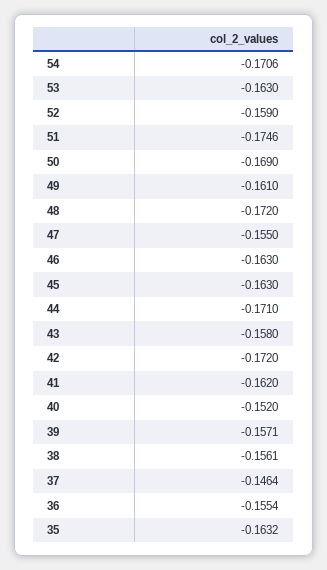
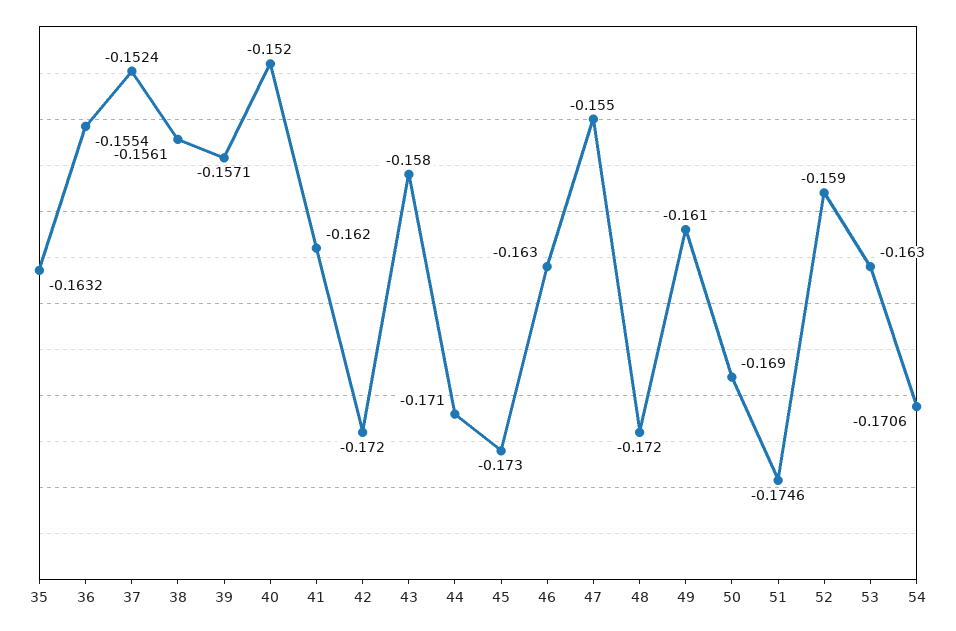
  {
    "54": -0.1706,
    "53": -0.163,
    "52": -0.159,
    "51": -0.1746,
    "50": -0.169,
    "49": -0.161,
    "48": -0.172,
    "47": -0.155,
    "46": -0.163,
-   "45": -0.163,
+   "45": -0.173,
    "44": -0.171,
    "43": -0.158,
    "42": -0.172,
    "41": -0.162,
    "40": -0.152,
    "39": -0.1571,
    "38": -0.1561,
-   "37": -0.1464,
+   "37": -0.1524,
    "36": -0.1554,
    "35": -0.1632
  }

